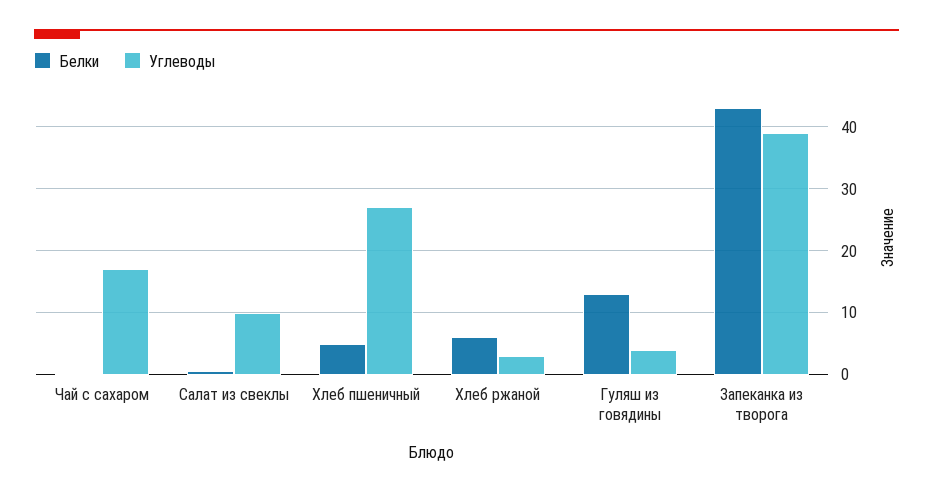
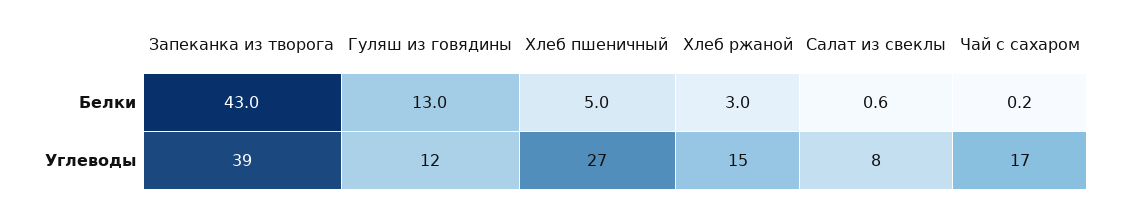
  {
    "Белки": {
      "Чай с сахаром": 0.2,
      "Салат из свеклы": 0.6,
      "Хлеб пшеничный": 5,
-     "Хлеб ржаной": 6,
+     "Хлеб ржаной": 3,
      "Гуляш из говядины": 13,
      "Запеканка из творога": 43
    },
    "Углеводы": {
      "Чай с сахаром": 17,
-     "Салат из свеклы": 10,
+     "Салат из свеклы": 8,
      "Хлеб пшеничный": 27,
-     "Хлеб ржаной": 3,
+     "Хлеб ржаной": 15,
-     "Гуляш из говядины": 4,
+     "Гуляш из говядины": 12,
      "Запеканка из творога": 39
    }
  }

